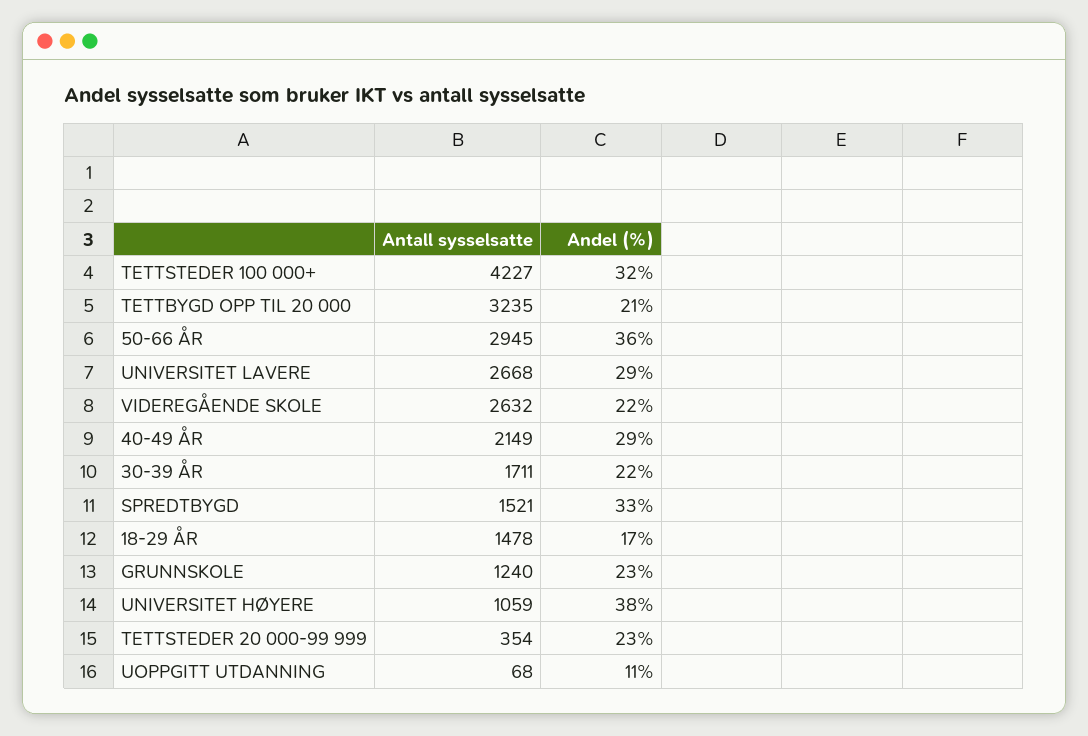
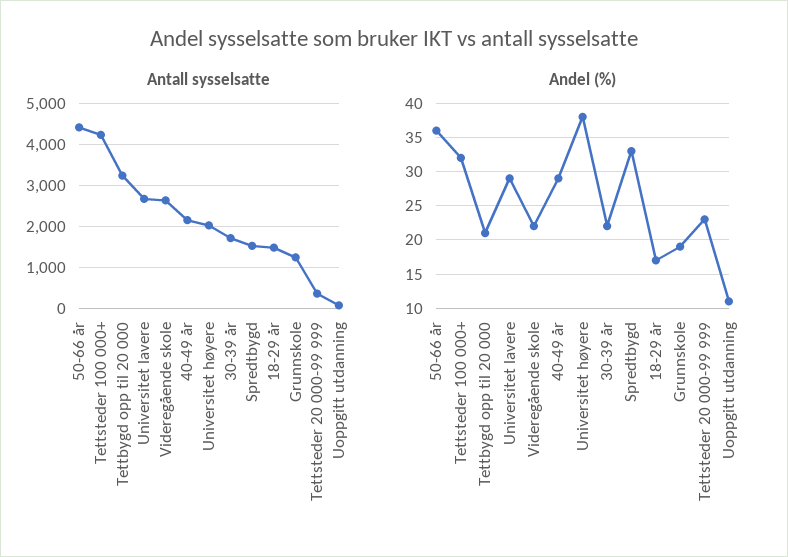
  {
    "Antall sysselsatte": {
      "TETTSTEDER 100 000+": 4227,
      "TETTBYGD OPP TIL 20 000": 3235,
-     "50-66 ÅR": 2945,
+     "50-66 ÅR": 4400,
      "UNIVERSITET LAVERE": 2668,
      "VIDEREGÅENDE SKOLE": 2632,
      "40-49 ÅR": 2149,
      "30-39 ÅR": 1711,
      "SPREDTBYGD": 1521,
      "18-29 ÅR": 1478,
      "GRUNNSKOLE": 1240,
-     "UNIVERSITET HØYERE": 1059,
+     "UNIVERSITET HØYERE": 2000,
      "TETTSTEDER 20 000-99 999": 354,
      "UOPPGITT UTDANNING": 68
    },
    "Andel (%)": {
      "TETTSTEDER 100 000+": 32,
      "TETTBYGD OPP TIL 20 000": 21,
      "50-66 ÅR": 36,
      "UNIVERSITET LAVERE": 29,
      "VIDEREGÅENDE SKOLE": 22,
      "40-49 ÅR": 29,
      "30-39 ÅR": 22,
      "SPREDTBYGD": 33,
      "18-29 ÅR": 17,
-     "GRUNNSKOLE": 23,
+     "GRUNNSKOLE": 19,
      "UNIVERSITET HØYERE": 38,
      "TETTSTEDER 20 000-99 999": 23,
      "UOPPGITT UTDANNING": 11
    }
  }

